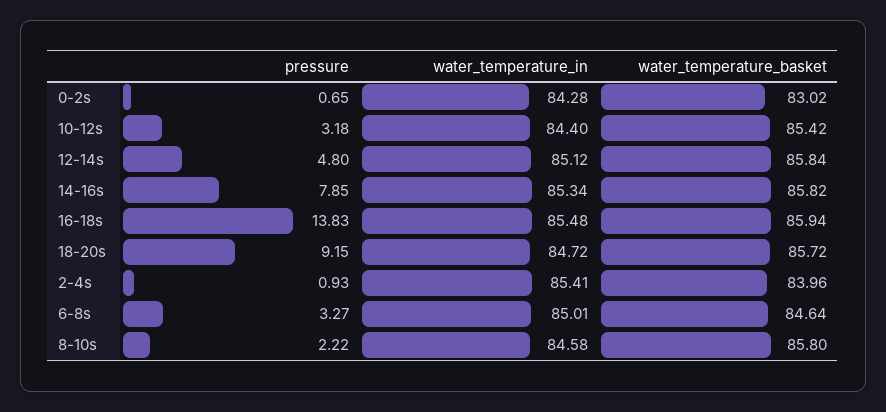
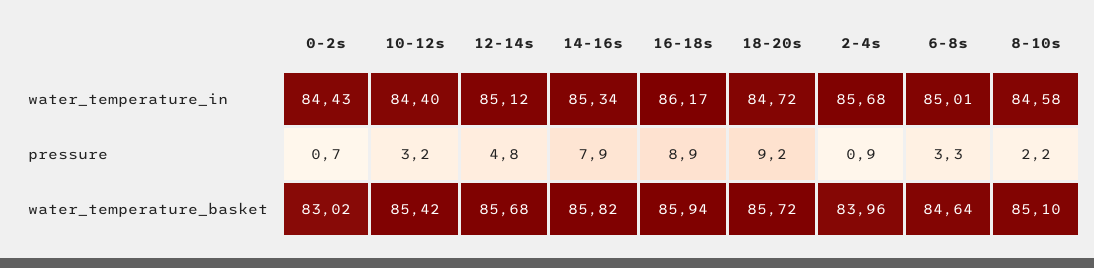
  {
    "pressure": {
      "0-2s": 0.65,
      "10-12s": 3.18,
      "12-14s": 4.8,
      "14-16s": 7.85,
-     "16-18s": 13.83,
+     "16-18s": 8.9,
      "18-20s": 9.15,
      "2-4s": 0.93,
      "6-8s": 3.27,
      "8-10s": 2.22
    },
    "water_temperature_in": {
-     "0-2s": 84.28,
+     "0-2s": 84.43,
      "10-12s": 84.4,
      "12-14s": 85.12,
      "14-16s": 85.34,
-     "16-18s": 85.48,
+     "16-18s": 86.17,
      "18-20s": 84.72,
-     "2-4s": 85.41,
+     "2-4s": 85.68,
      "6-8s": 85.01,
      "8-10s": 84.58
    },
    "water_temperature_basket": {
      "0-2s": 83.02,
      "10-12s": 85.42,
-     "12-14s": 85.84,
+     "12-14s": 85.68,
      "14-16s": 85.82,
      "16-18s": 85.94,
      "18-20s": 85.72,
      "2-4s": 83.96,
      "6-8s": 84.64,
-     "8-10s": 85.8
+     "8-10s": 85.1
    }
  }

